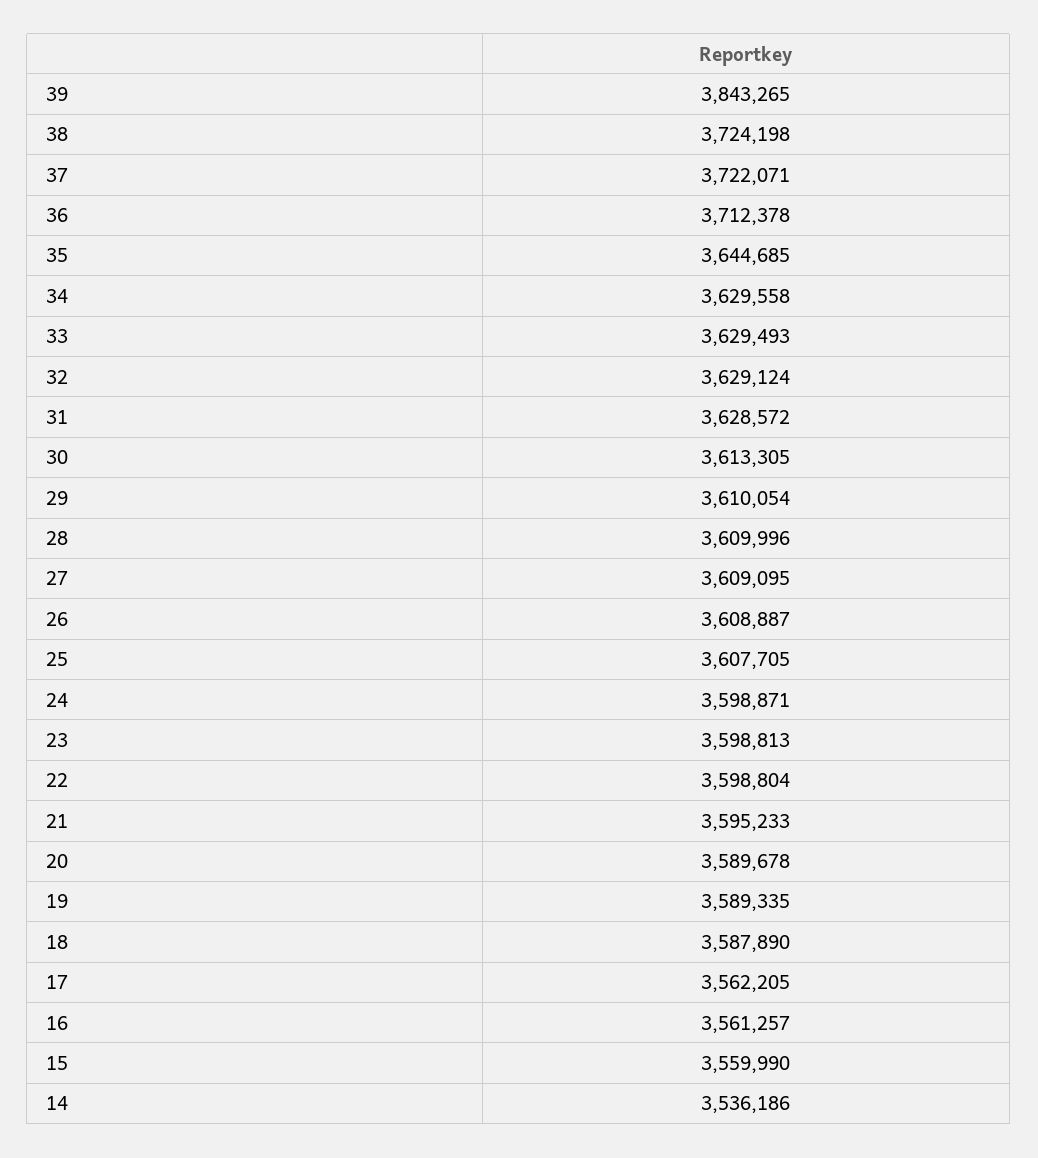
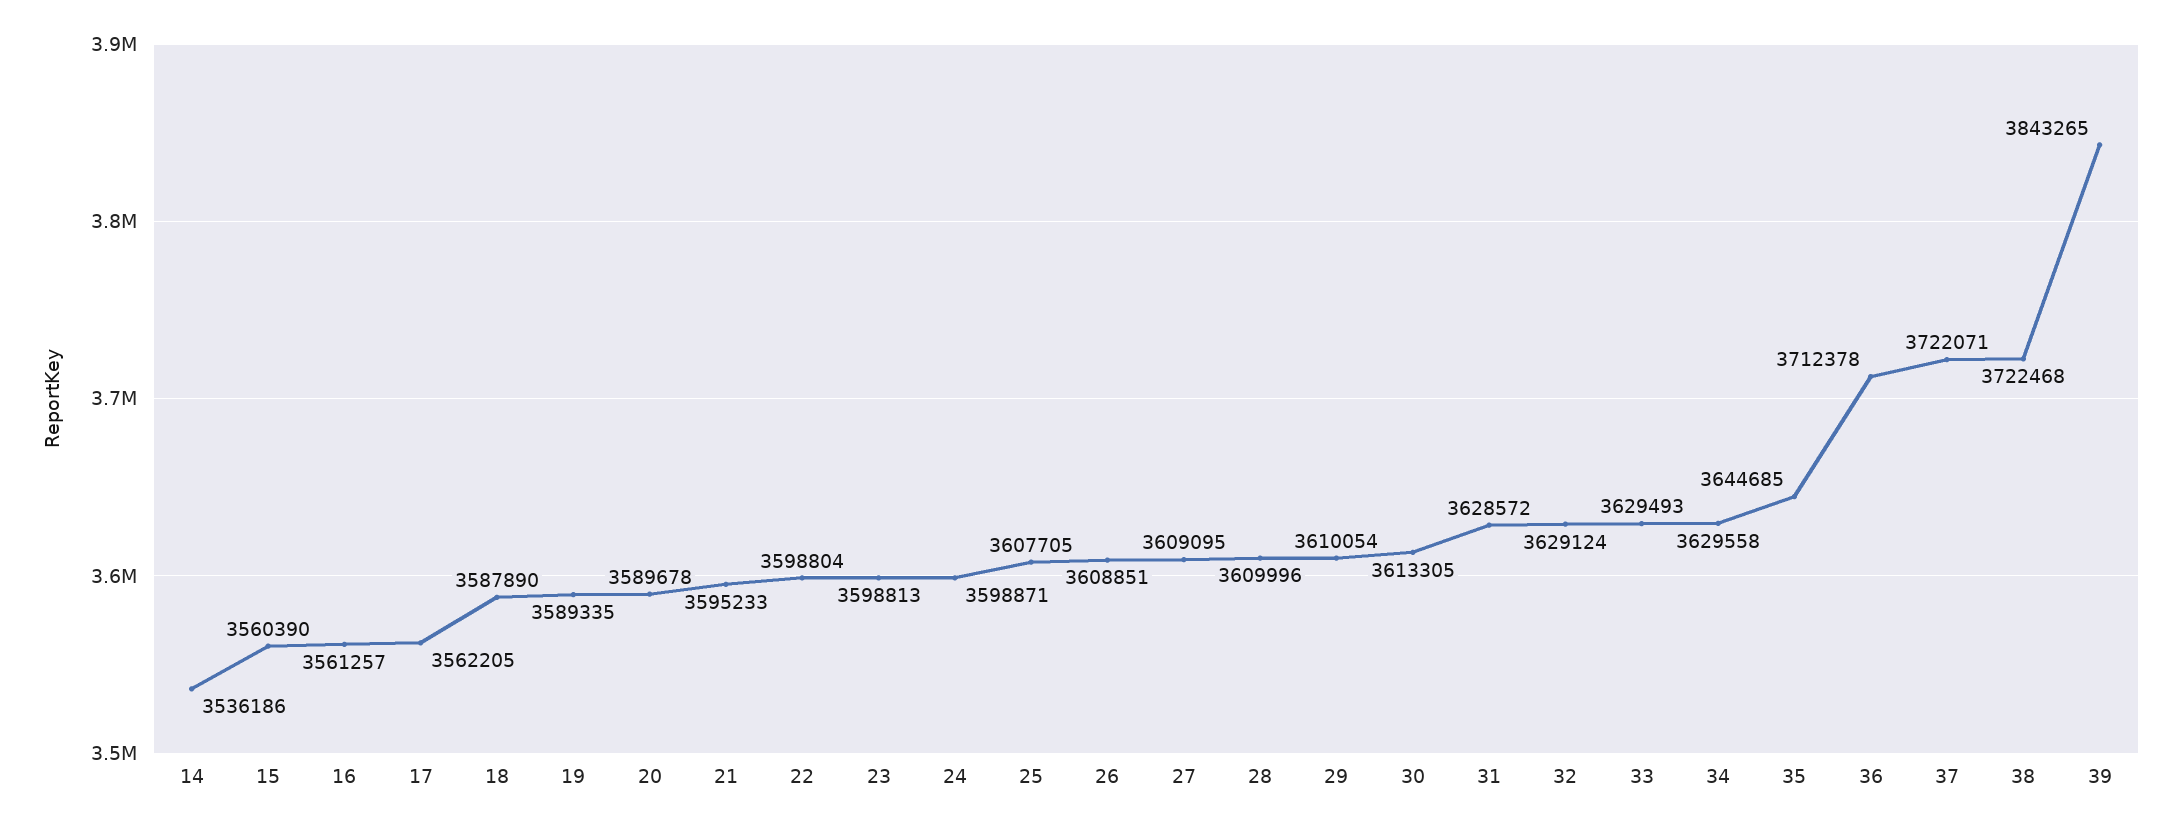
  {
    "39": 3843265,
-   "38": 3724198,
+   "38": 3722468,
    "37": 3722071,
    "36": 3712378,
    "35": 3644685,
    "34": 3629558,
    "33": 3629493,
    "32": 3629124,
    "31": 3628572,
    "30": 3613305,
    "29": 3610054,
    "28": 3609996,
    "27": 3609095,
-   "26": 3608887,
+   "26": 3608851,
    "25": 3607705,
    "24": 3598871,
    "23": 3598813,
    "22": 3598804,
    "21": 3595233,
    "20": 3589678,
    "19": 3589335,
    "18": 3587890,
    "17": 3562205,
    "16": 3561257,
-   "15": 3559990,
+   "15": 3560390,
    "14": 3536186
  }

